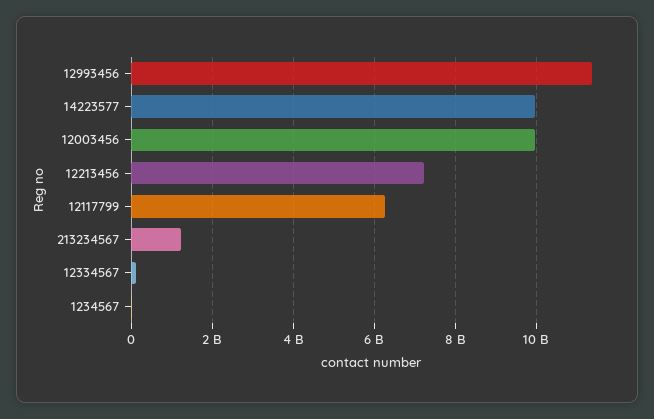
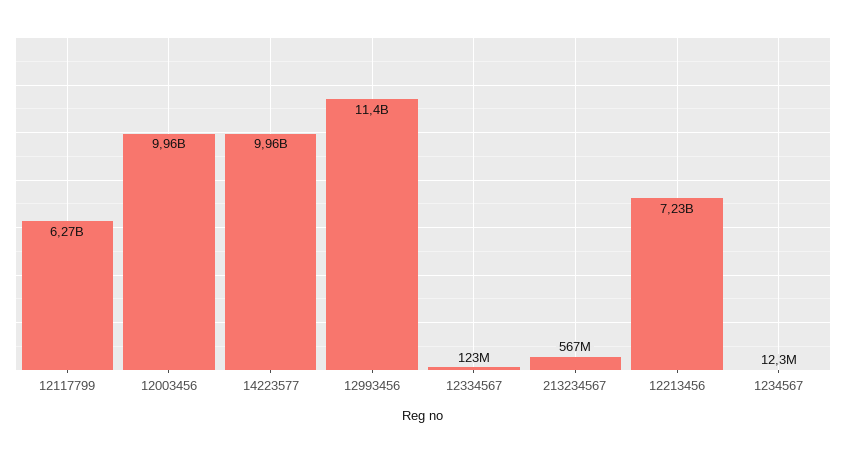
  {
    "12993456": 11400000000,
    "14223577": 9960000000,
    "12003456": 9960000000,
    "12213456": 7230000000,
    "12117799": 6270000000,
-   "213234567": 1200000000,
+   "213234567": 567000000,
    "12334567": 123000000,
    "1234567": 12300000
  }

